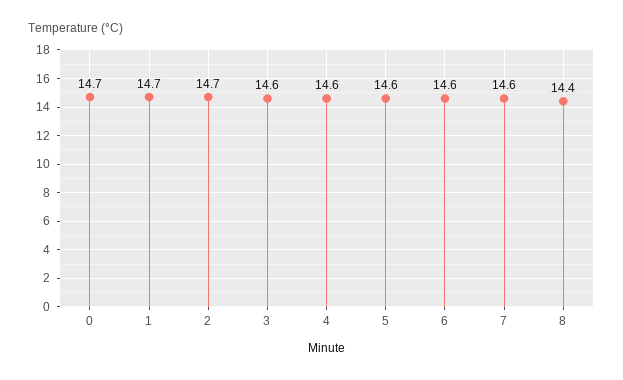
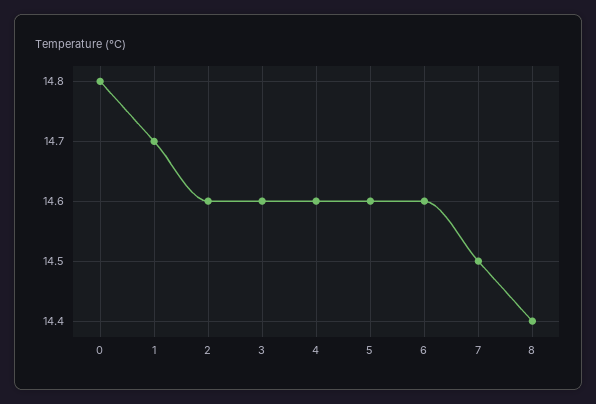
  {
-   "0": 14.7,
+   "0": 14.8,
    "1": 14.7,
-   "2": 14.7,
+   "2": 14.6,
    "3": 14.6,
    "4": 14.6,
    "5": 14.6,
    "6": 14.6,
-   "7": 14.6,
+   "7": 14.5,
    "8": 14.4
  }

